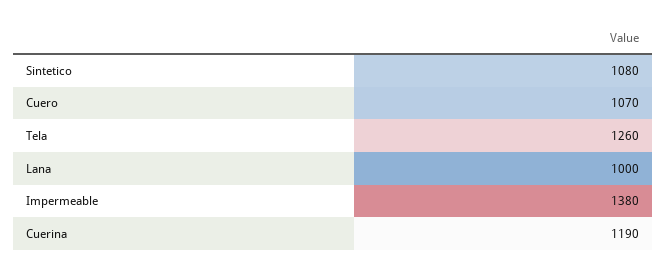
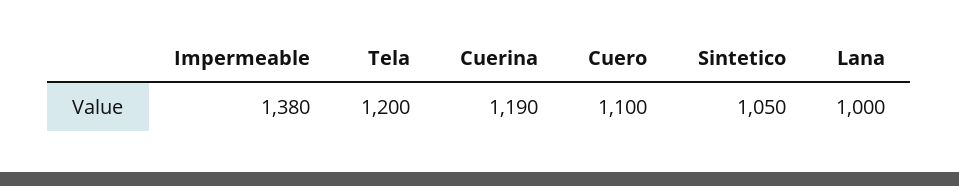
  {
-   "Sintetico": 1080,
+   "Sintetico": 1050,
-   "Cuero": 1070,
+   "Cuero": 1100,
-   "Tela": 1260,
+   "Tela": 1200,
    "Lana": 1000,
    "Impermeable": 1380,
    "Cuerina": 1190
  }

